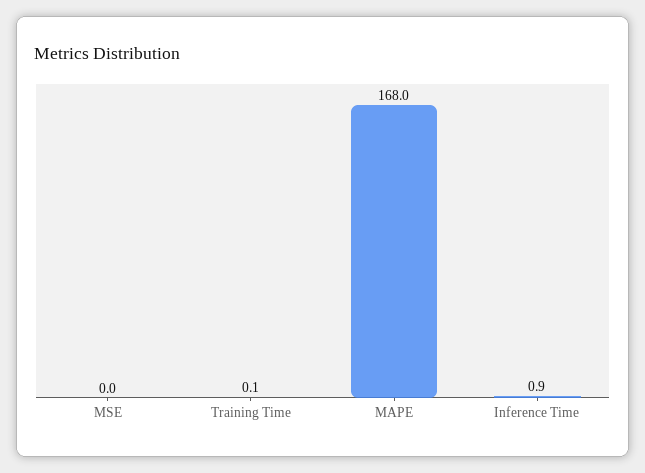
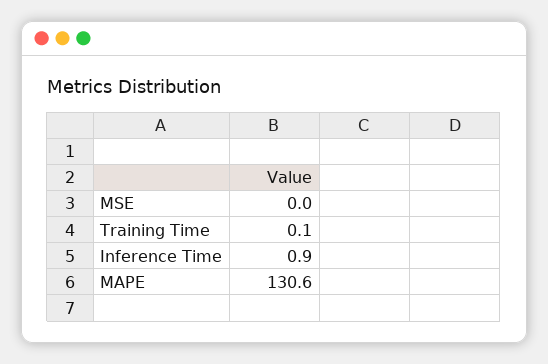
  {
    "MSE": 0,
    "Training Time": 0.1,
-   "MAPE": 168,
+   "MAPE": 130.6,
    "Inference Time": 0.9
  }

